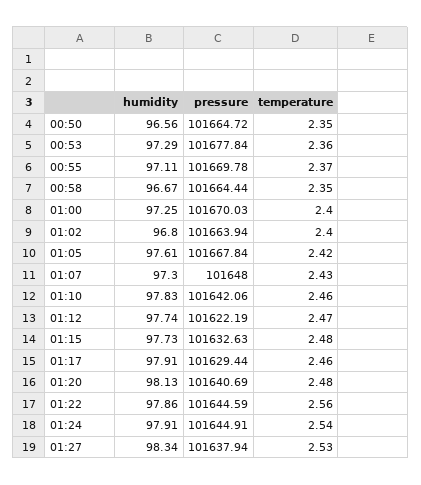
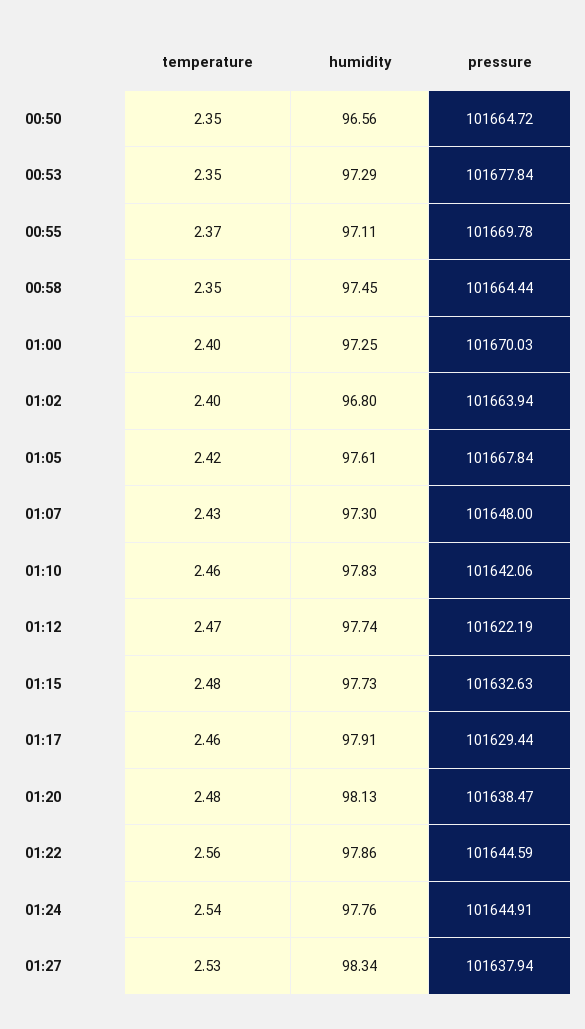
  {
    "humidity": {
      "00:50": 96.56,
      "00:53": 97.29,
      "00:55": 97.11,
-     "00:58": 96.67,
+     "00:58": 97.45,
      "01:00": 97.25,
      "01:02": 96.8,
      "01:05": 97.61,
      "01:07": 97.3,
      "01:10": 97.83,
      "01:12": 97.74,
      "01:15": 97.73,
      "01:17": 97.91,
      "01:20": 98.13,
      "01:22": 97.86,
-     "01:24": 97.91,
+     "01:24": 97.76,
      "01:27": 98.34
    },
    "pressure": {
      "00:50": 101664.72,
      "00:53": 101677.84,
      "00:55": 101669.78,
      "00:58": 101664.44,
      "01:00": 101670.03,
      "01:02": 101663.94,
      "01:05": 101667.84,
      "01:07": 101648,
      "01:10": 101642.06,
      "01:12": 101622.19,
      "01:15": 101632.63,
      "01:17": 101629.44,
-     "01:20": 101640.69,
+     "01:20": 101638.47,
      "01:22": 101644.59,
      "01:24": 101644.91,
      "01:27": 101637.94
    },
    "temperature": {
      "00:50": 2.35,
-     "00:53": 2.36,
+     "00:53": 2.35,
      "00:55": 2.37,
      "00:58": 2.35,
      "01:00": 2.4,
      "01:02": 2.4,
      "01:05": 2.42,
      "01:07": 2.43,
      "01:10": 2.46,
      "01:12": 2.47,
      "01:15": 2.48,
      "01:17": 2.46,
      "01:20": 2.48,
      "01:22": 2.56,
      "01:24": 2.54,
      "01:27": 2.53
    }
  }

